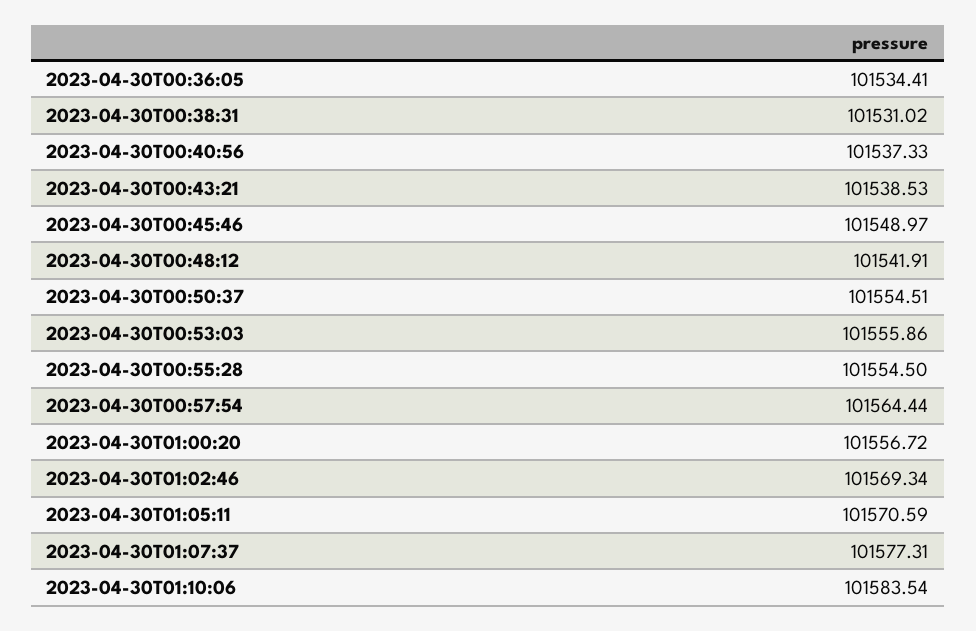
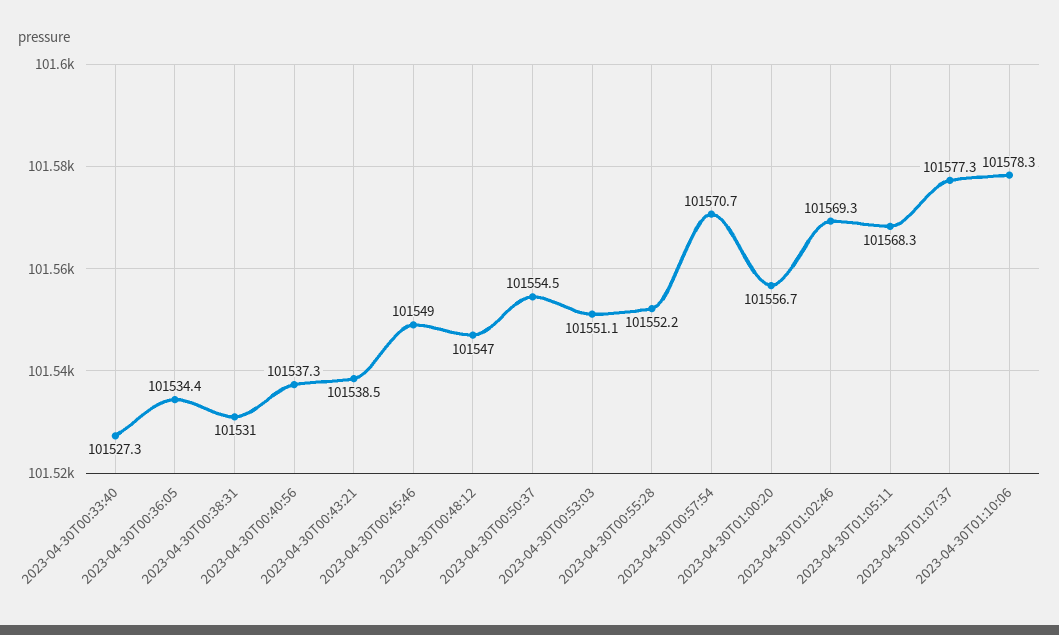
  {
    "2023-04-30T00:36:05": 101534.41,
    "2023-04-30T00:38:31": 101531.02,
    "2023-04-30T00:40:56": 101537.33,
    "2023-04-30T00:43:21": 101538.53,
    "2023-04-30T00:45:46": 101548.97,
-   "2023-04-30T00:48:12": 101541.91,
+   "2023-04-30T00:48:12": 101547,
    "2023-04-30T00:50:37": 101554.51,
-   "2023-04-30T00:53:03": 101555.86,
+   "2023-04-30T00:53:03": 101551.1,
-   "2023-04-30T00:55:28": 101554.5,
+   "2023-04-30T00:55:28": 101552.2,
-   "2023-04-30T00:57:54": 101564.44,
+   "2023-04-30T00:57:54": 101570.7,
    "2023-04-30T01:00:20": 101556.72,
    "2023-04-30T01:02:46": 101569.34,
-   "2023-04-30T01:05:11": 101570.59,
+   "2023-04-30T01:05:11": 101568.3,
    "2023-04-30T01:07:37": 101577.31,
-   "2023-04-30T01:10:06": 101583.54
+   "2023-04-30T01:10:06": 101578.3,
+   "2023-04-30T00:33:40": 101527.3
  }

